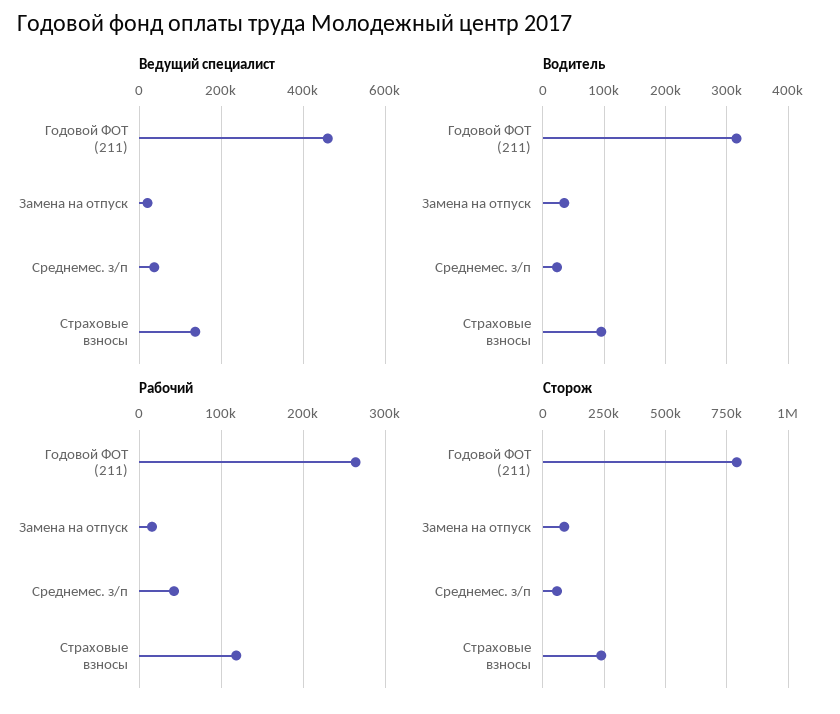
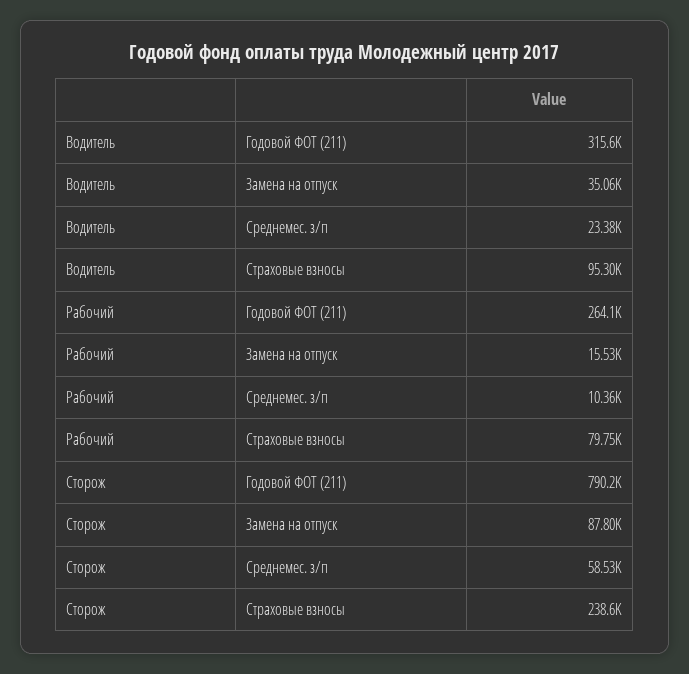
  {
-   "Ведущий специалист": {
-     "Годовой ФОТ (211)": 460000,
-     "Замена на отпуск": 20000,
-     "Среднемес. з/п": 40000,
-     "Страховые взносы": 140000
-   },
    "Водитель": {
      "Годовой ФОТ (211)": 315600,
      "Замена на отпуск": 35060,
      "Среднемес. з/п": 23380,
      "Страховые взносы": 95300
    },
    "Рабочий": {
      "Годовой ФОТ (211)": 264100,
      "Замена на отпуск": 15530,
-     "Среднемес. з/п": 40000,
+     "Среднемес. з/п": 10360,
-     "Страховые взносы": 120000
+     "Страховые взносы": 79750
    },
    "Сторож": {
      "Годовой ФОТ (211)": 790200,
      "Замена на отпуск": 87800,
      "Среднемес. з/п": 58530,
      "Страховые взносы": 238600
    }
  }

